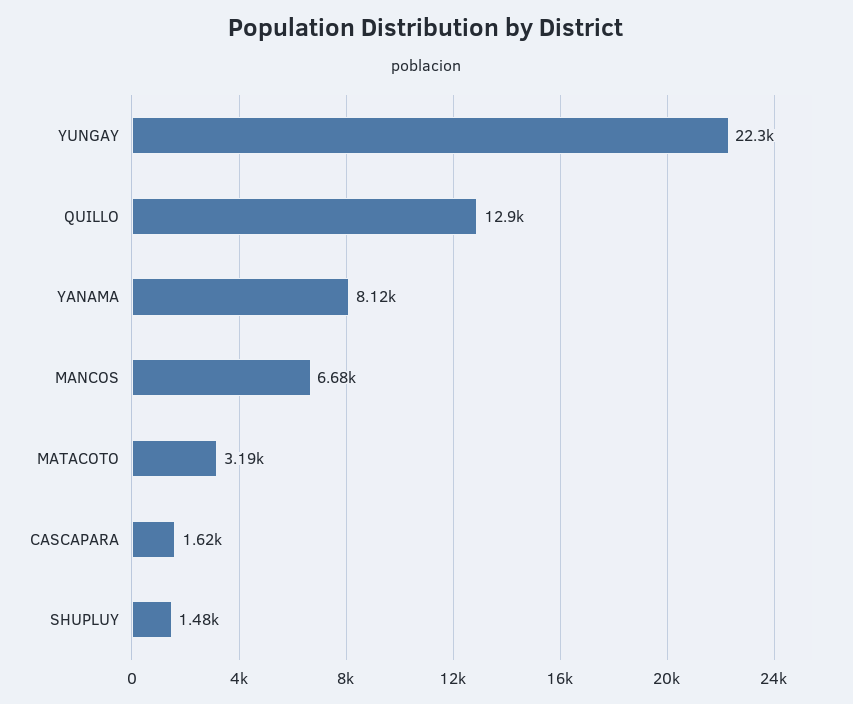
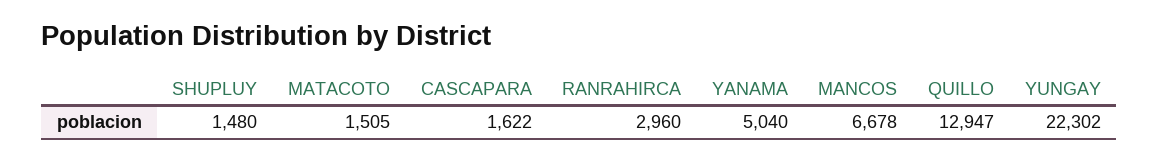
  {
    "YUNGAY": 22302,
    "QUILLO": 12947,
-   "YANAMA": 8120,
+   "YANAMA": 5040,
    "MANCOS": 6678,
-   "MATACOTO": 3190,
+   "MATACOTO": 1505,
    "CASCAPARA": 1622,
-   "SHUPLUY": 1480
+   "SHUPLUY": 1480,
+   "RANRAHIRCA": 2960
  }

